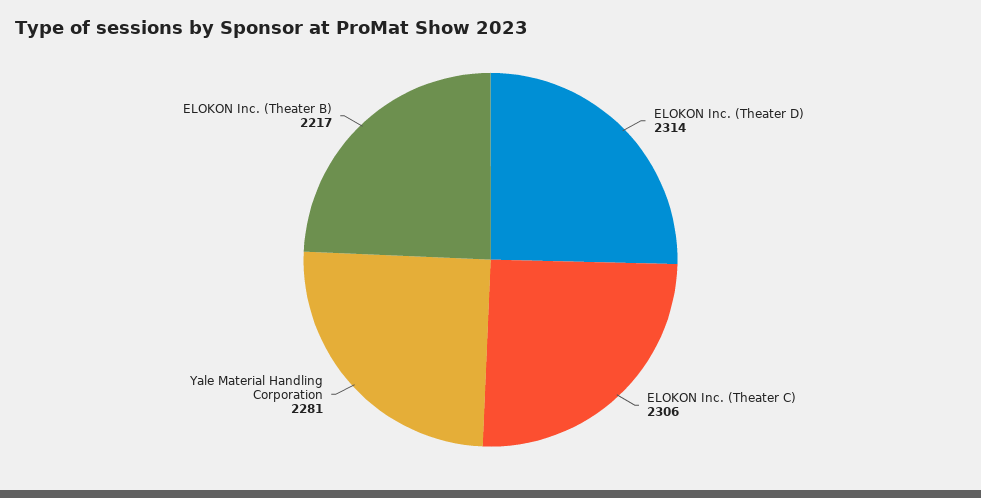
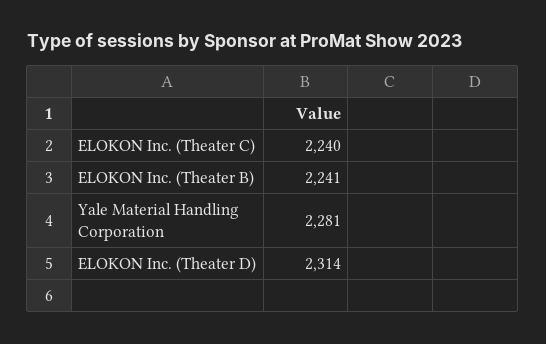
  {
    "ELOKON Inc. (Theater D)": 2314,
-   "ELOKON Inc. (Theater C)": 2306,
+   "ELOKON Inc. (Theater C)": 2240,
    "Yale Material Handling Corporation": 2281,
-   "ELOKON Inc. (Theater B)": 2217
+   "ELOKON Inc. (Theater B)": 2241
  }

